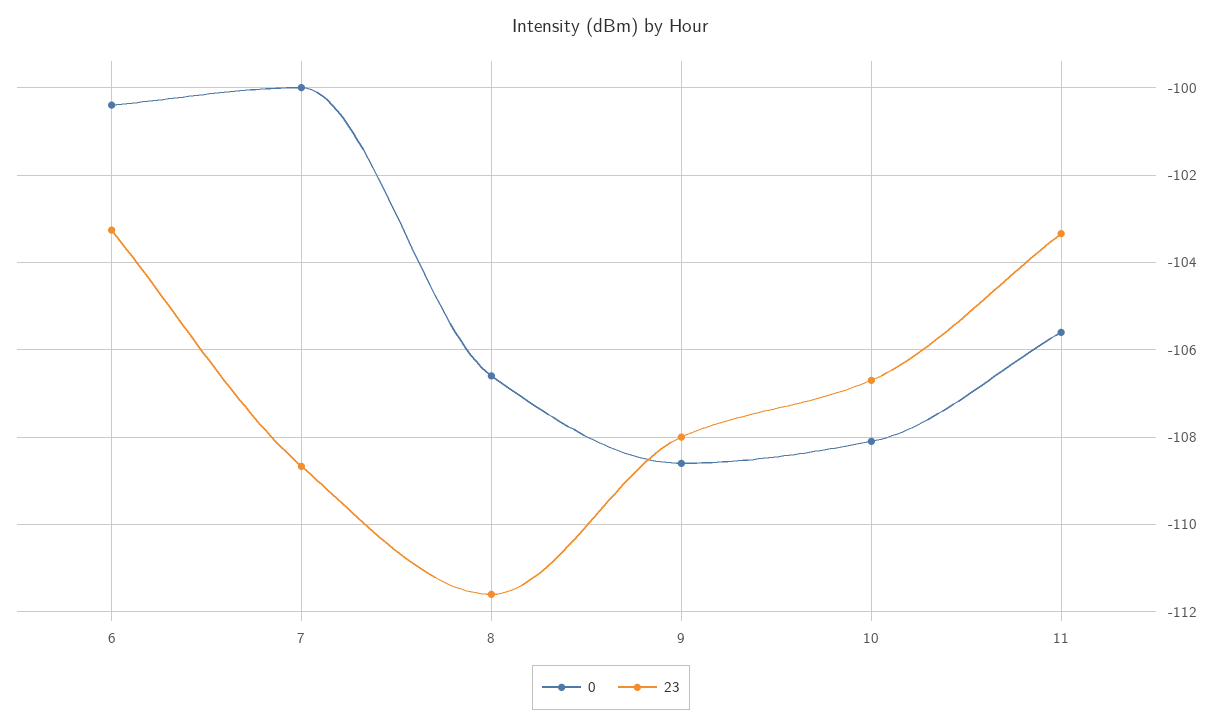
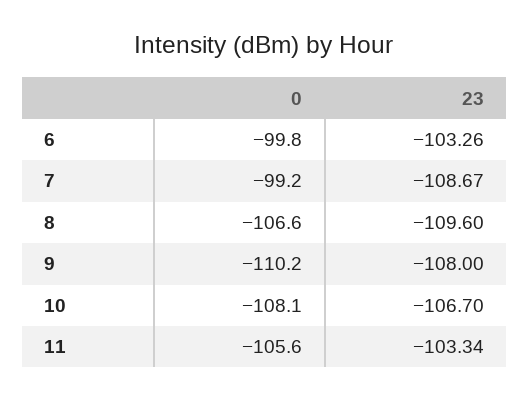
  {
    "0": {
-     "6": -100.4,
+     "6": -99.8,
-     "7": -100,
+     "7": -99.2,
      "8": -106.6,
-     "9": -108.6,
+     "9": -110.2,
      "10": -108.1,
      "11": -105.6
    },
    "23": {
      "6": -103.26,
      "7": -108.67,
-     "8": -111.6,
+     "8": -109.6,
      "9": -108,
      "10": -106.7,
      "11": -103.34
    }
  }

